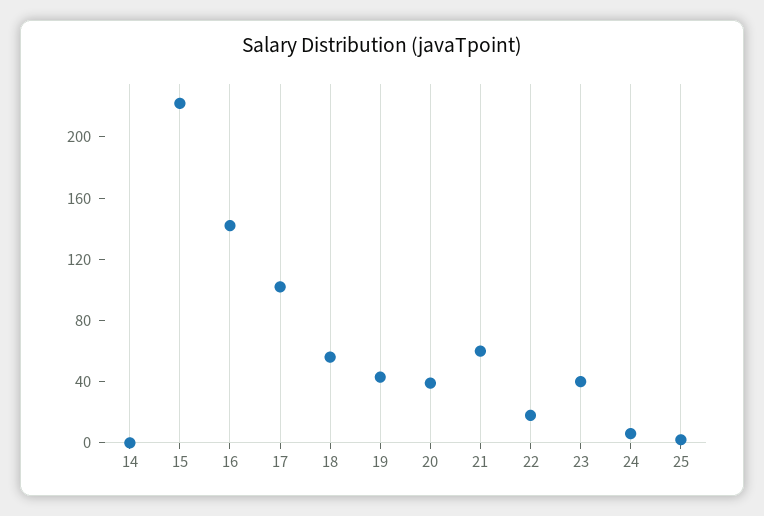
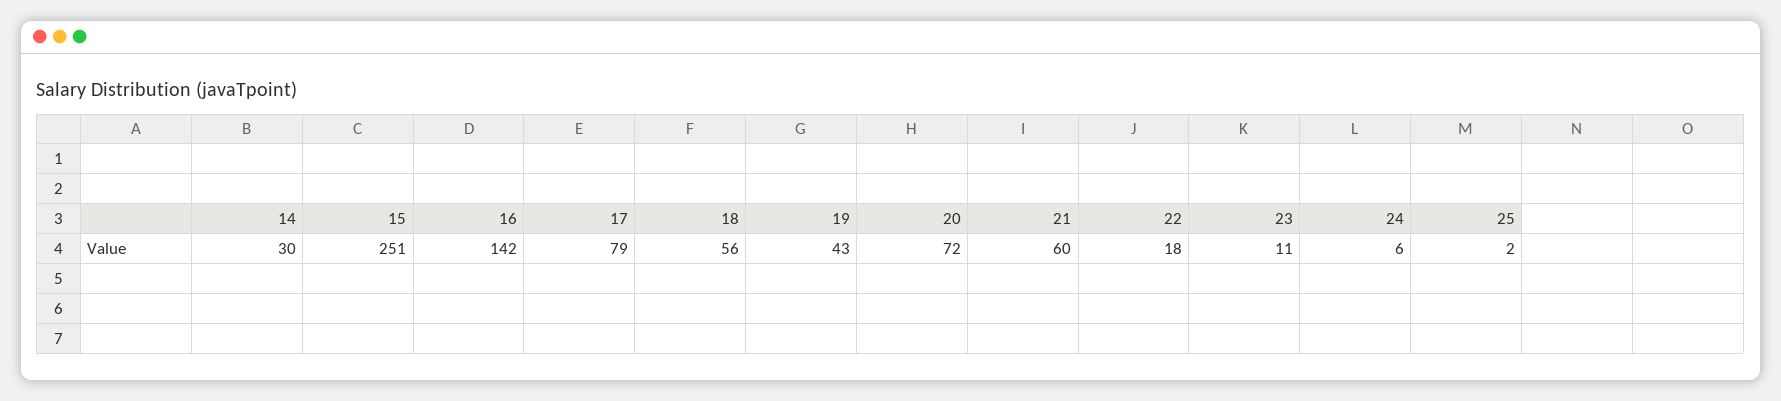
  {
-   "14": 0,
+   "14": 30,
-   "15": 220,
+   "15": 251,
    "16": 142,
-   "17": 100,
+   "17": 79,
    "18": 56,
    "19": 43,
-   "20": 40,
+   "20": 72,
    "21": 60,
    "22": 18,
-   "23": 40,
+   "23": 11,
    "24": 6,
    "25": 2
  }

